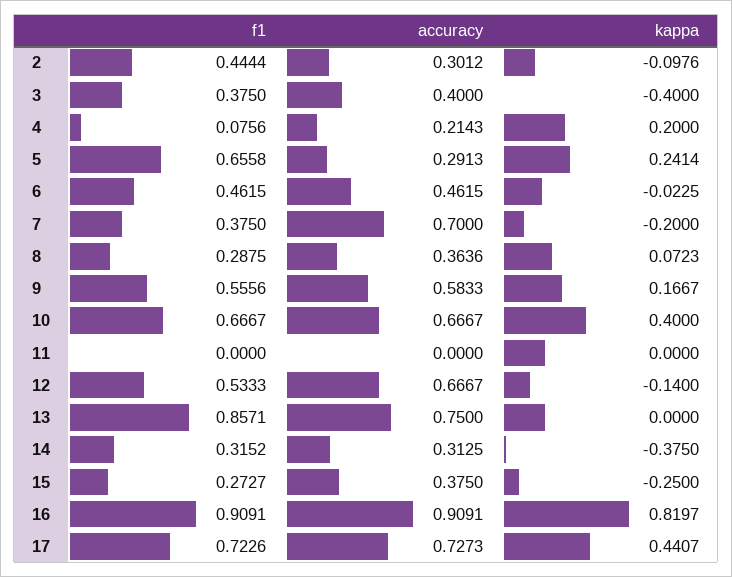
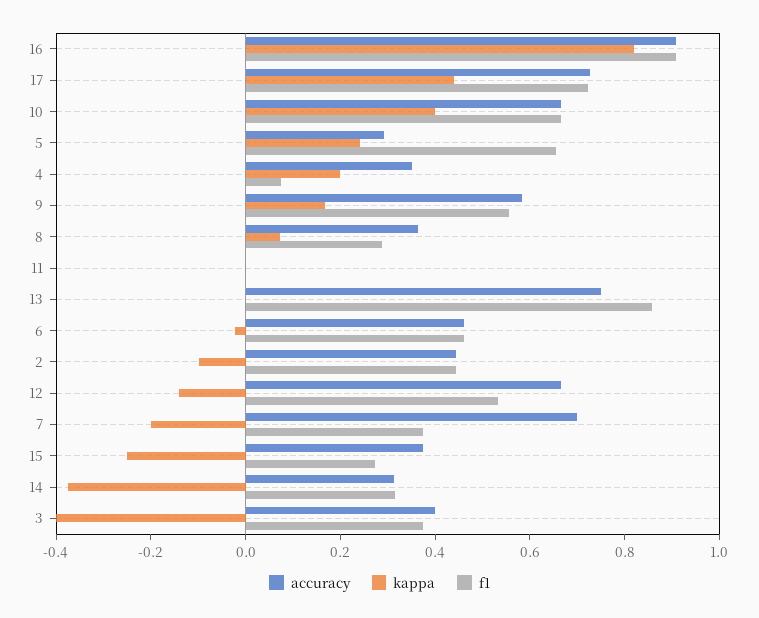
  {
    "f1": {
      "2": 0.4444,
      "3": 0.375,
      "4": 0.0756,
      "5": 0.6558,
      "6": 0.4615,
      "7": 0.375,
      "8": 0.2875,
      "9": 0.5556,
      "10": 0.6667,
      "11": 0,
      "12": 0.5333,
      "13": 0.8571,
      "14": 0.3152,
      "15": 0.2727,
      "16": 0.9091,
      "17": 0.7226
    },
    "accuracy": {
-     "2": 0.3012,
+     "2": 0.45,
      "3": 0.4,
-     "4": 0.2143,
+     "4": 0.35,
      "5": 0.2913,
      "6": 0.4615,
      "7": 0.7,
      "8": 0.3636,
      "9": 0.5833,
      "10": 0.6667,
      "11": 0,
      "12": 0.6667,
      "13": 0.75,
      "14": 0.3125,
      "15": 0.375,
      "16": 0.9091,
      "17": 0.7273
    },
    "kappa": {
      "2": -0.0976,
      "3": -0.4,
      "4": 0.2,
      "5": 0.2414,
      "6": -0.0225,
      "7": -0.2,
      "8": 0.0723,
      "9": 0.1667,
      "10": 0.4,
      "11": 0,
      "12": -0.14,
      "13": 0,
      "14": -0.375,
      "15": -0.25,
      "16": 0.8197,
      "17": 0.4407
    }
  }

